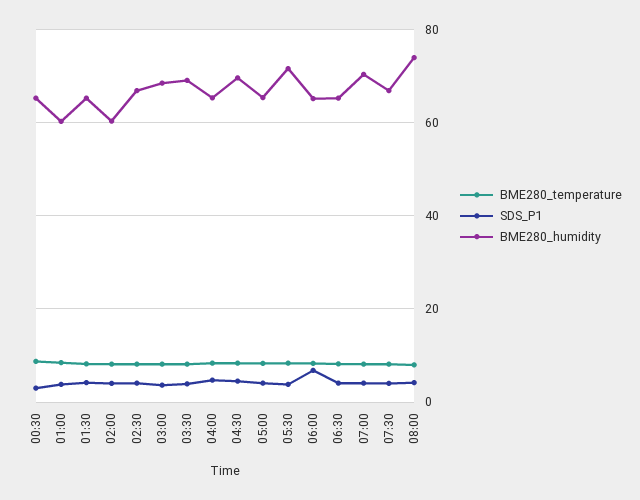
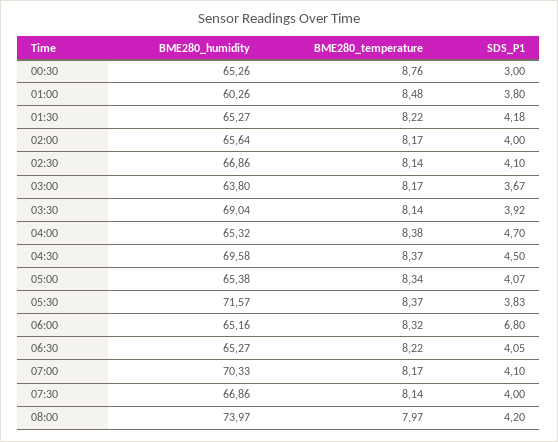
  {
    "BME280_temperature": {
      "00:30": 8.76,
      "01:00": 8.48,
      "01:30": 8.22,
      "02:00": 8.17,
      "02:30": 8.14,
      "03:00": 8.17,
      "03:30": 8.14,
      "04:00": 8.38,
      "04:30": 8.37,
      "05:00": 8.34,
      "05:30": 8.37,
      "06:00": 8.32,
      "06:30": 8.22,
      "07:00": 8.17,
      "07:30": 8.14,
      "08:00": 7.97
    },
    "SDS_P1": {
      "00:30": 3,
      "01:00": 3.8,
      "01:30": 4.18,
      "02:00": 4,
      "02:30": 4.1,
      "03:00": 3.67,
      "03:30": 3.92,
      "04:00": 4.7,
      "04:30": 4.5,
      "05:00": 4.07,
      "05:30": 3.83,
      "06:00": 6.8,
      "06:30": 4.05,
      "07:00": 4.1,
      "07:30": 4,
      "08:00": 4.2
    },
    "BME280_humidity": {
      "00:30": 65.26,
      "01:00": 60.26,
      "01:30": 65.27,
-     "02:00": 60,
+     "02:00": 65.64,
      "02:30": 66.86,
-     "03:00": 68,
+     "03:00": 63.8,
      "03:30": 69.04,
      "04:00": 65.32,
      "04:30": 69.58,
      "05:00": 65.38,
      "05:30": 71.57,
      "06:00": 65.16,
      "06:30": 65.27,
      "07:00": 70.33,
      "07:30": 66.86,
      "08:00": 73.97
    }
  }

